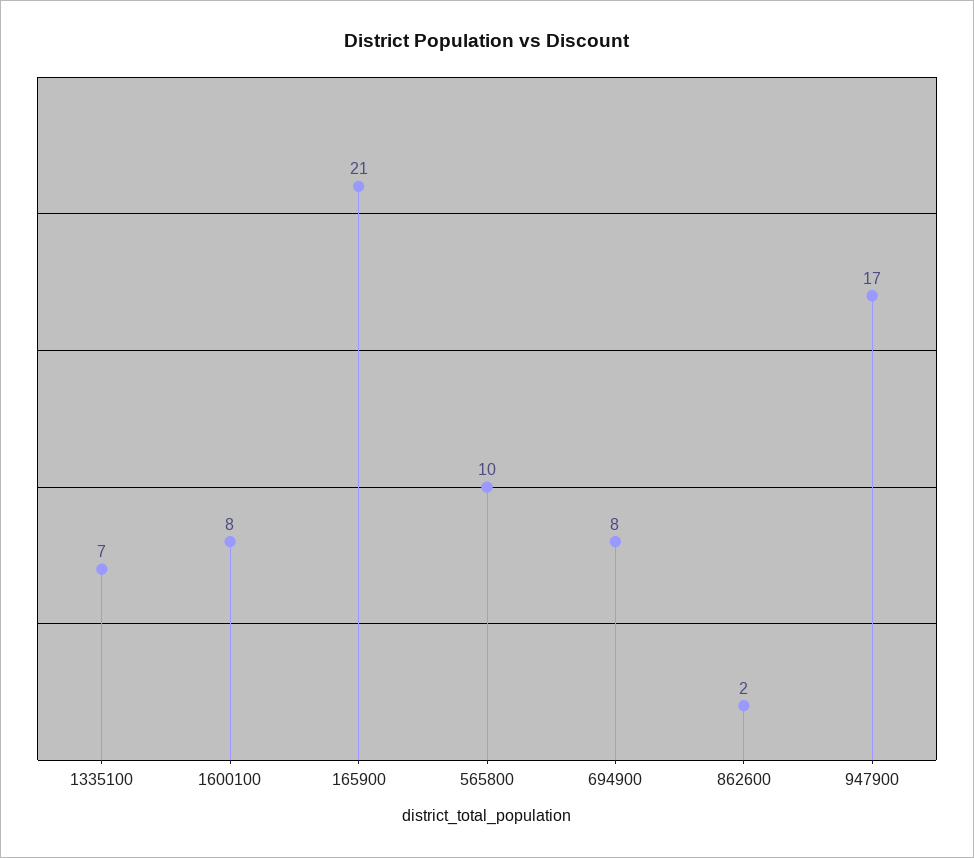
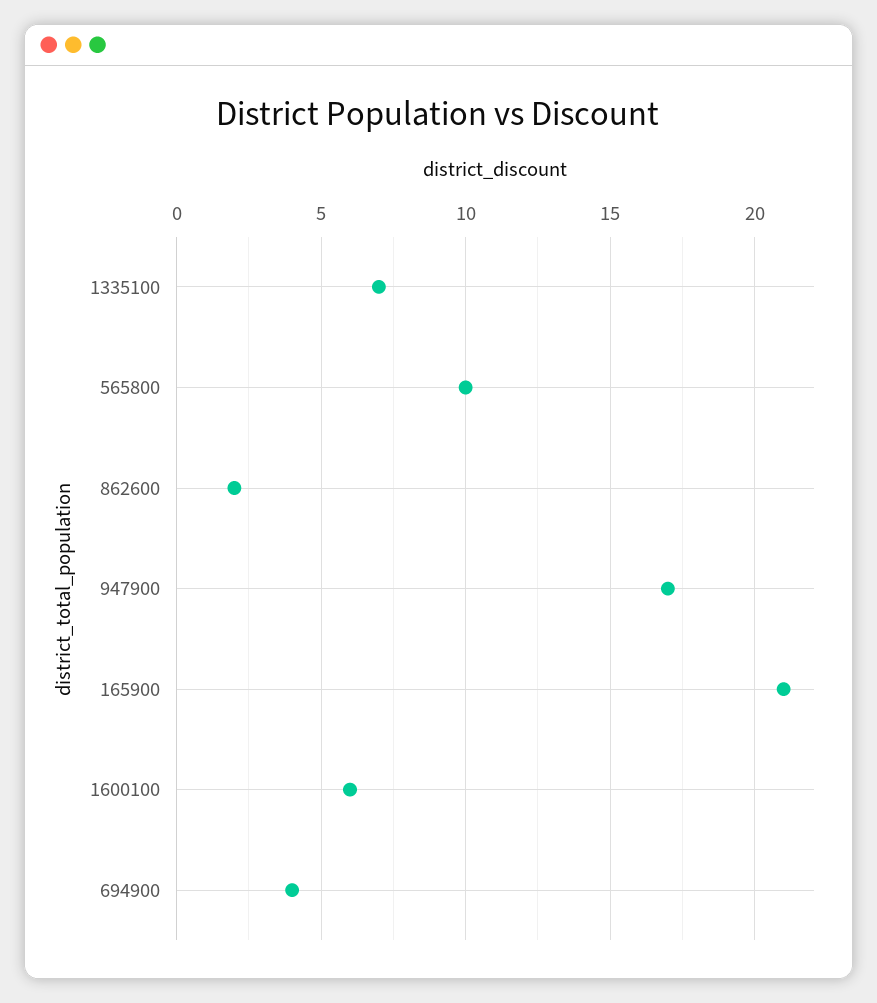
  {
    "1335100": 7,
-   "1600100": 8,
+   "1600100": 6,
    "165900": 21,
    "565800": 10,
-   "694900": 8,
+   "694900": 4,
    "862600": 2,
    "947900": 17
  }

